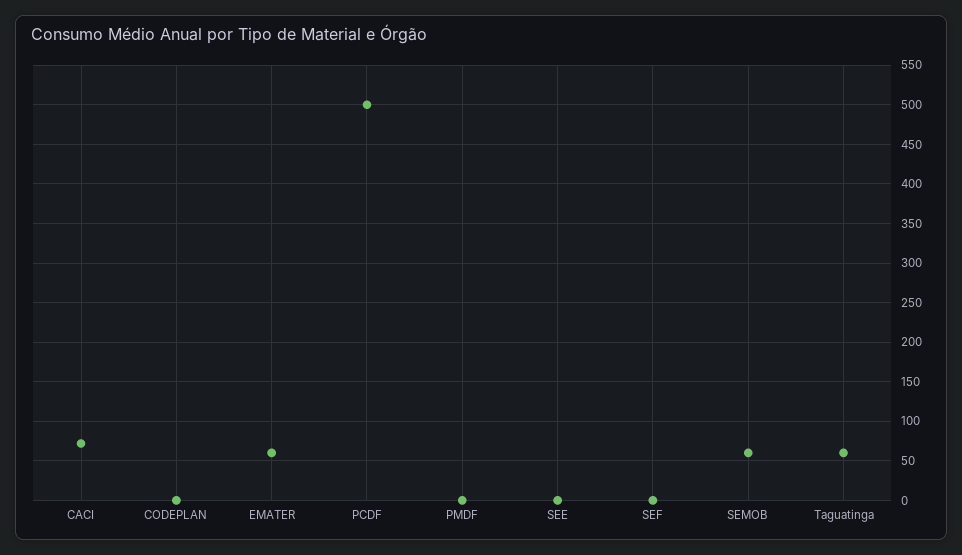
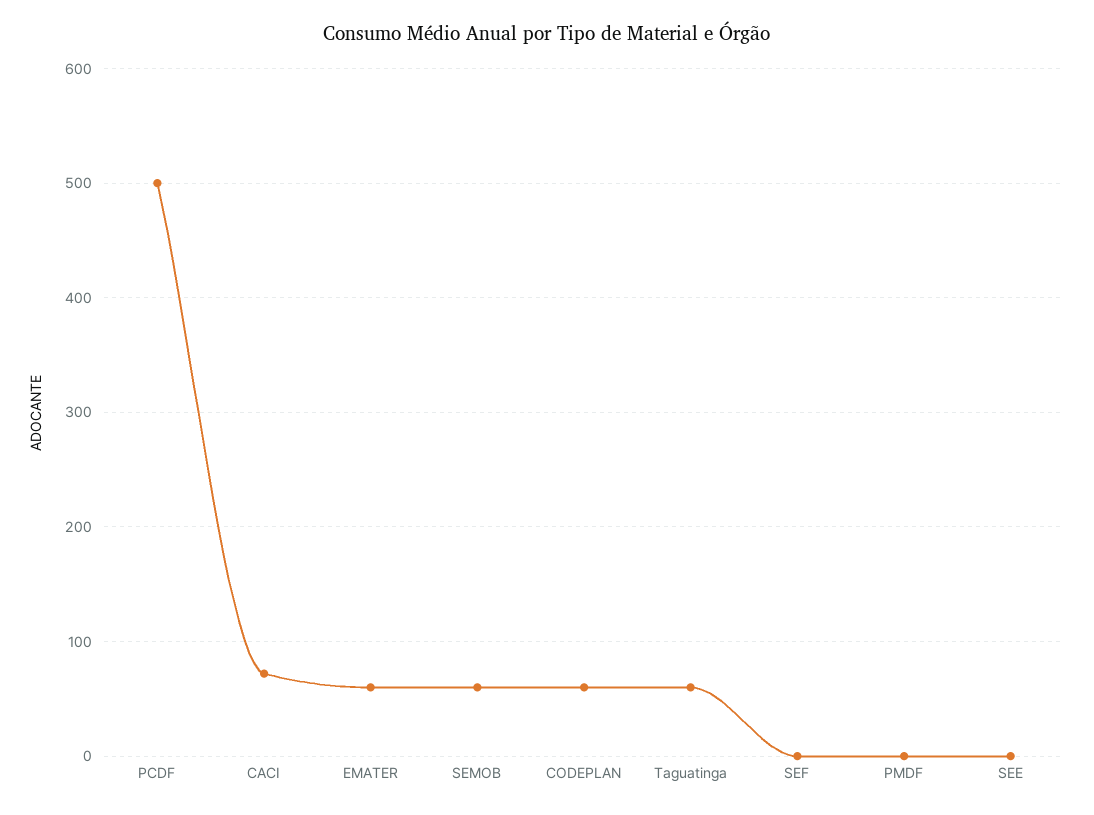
  {
    "CACI": 70,
-   "CODEPLAN": 0,
+   "CODEPLAN": 60,
    "EMATER": 60,
    "PCDF": 500,
    "PMDF": 0,
    "SEE": 0,
    "SEF": 0,
    "SEMOB": 60,
    "Taguatinga": 60
  }

